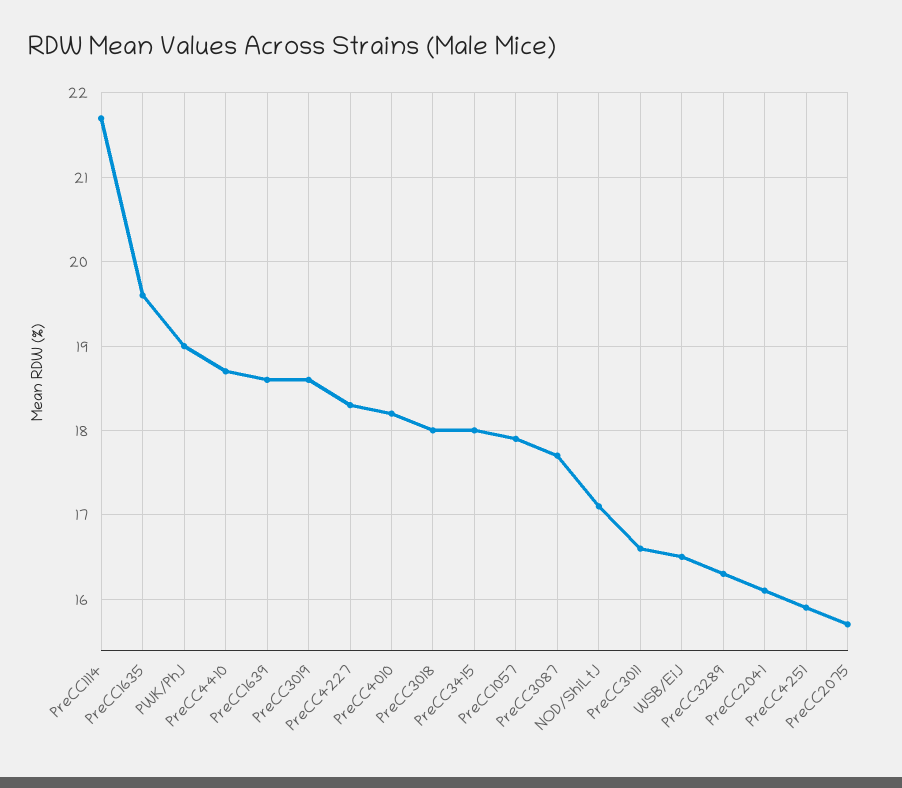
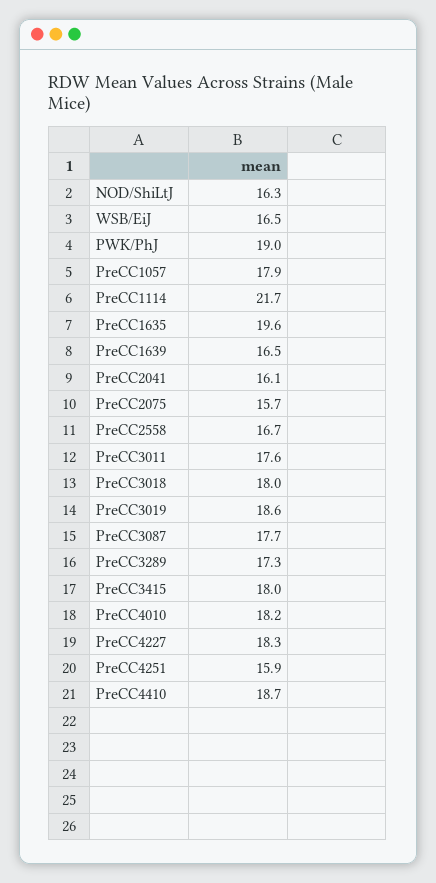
  {
    "PreCC1114": 21.7,
    "PreCC1635": 19.6,
    "PWK/PhJ": 19,
    "PreCC4410": 18.7,
-   "PreCC1639": 18.6,
+   "PreCC1639": 16.5,
    "PreCC3019": 18.6,
    "PreCC4227": 18.3,
    "PreCC4010": 18.2,
    "PreCC3018": 18,
    "PreCC3415": 18,
    "PreCC1057": 17.9,
    "PreCC3087": 17.7,
-   "NOD/ShiLtJ": 17.1,
+   "NOD/ShiLtJ": 16.3,
-   "PreCC3011": 16.6,
+   "PreCC3011": 17.6,
    "WSB/EiJ": 16.5,
-   "PreCC3289": 16.3,
+   "PreCC3289": 17.3,
    "PreCC2041": 16.1,
    "PreCC4251": 15.9,
-   "PreCC2075": 15.7
+   "PreCC2075": 15.7,
+   "PreCC2558": 16.7
  }

